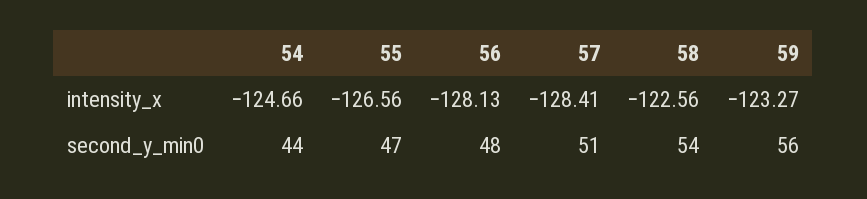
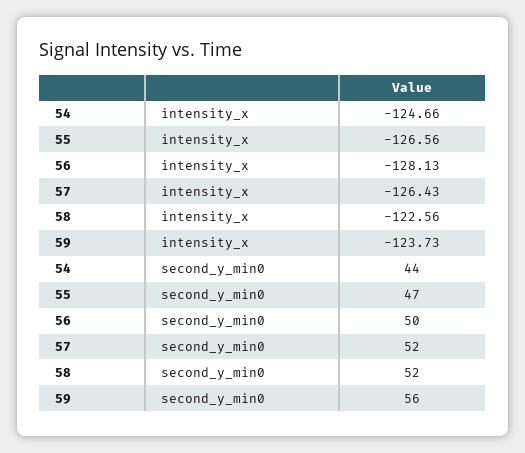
  {
    "54": {
      "intensity_x": -124.66,
      "second_y_min0": 44
    },
    "55": {
      "intensity_x": -126.56,
      "second_y_min0": 47
    },
    "56": {
      "intensity_x": -128.13,
-     "second_y_min0": 48
+     "second_y_min0": 50
    },
    "57": {
-     "intensity_x": -128.41,
+     "intensity_x": -126.43,
-     "second_y_min0": 51
+     "second_y_min0": 52
    },
    "58": {
      "intensity_x": -122.56,
-     "second_y_min0": 54
+     "second_y_min0": 52
    },
    "59": {
-     "intensity_x": -123.27,
+     "intensity_x": -123.73,
      "second_y_min0": 56
    }
  }

